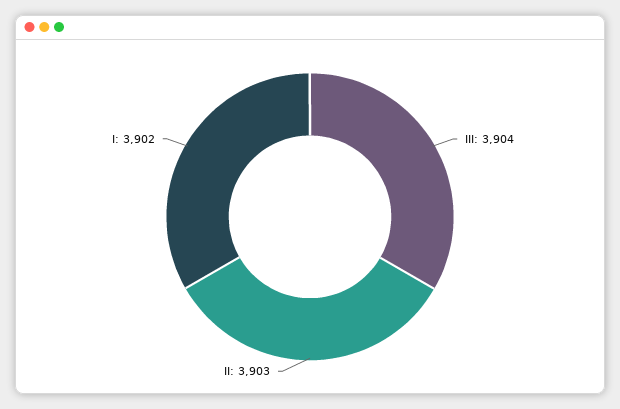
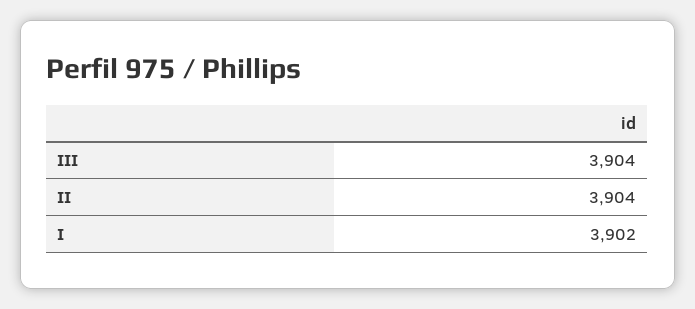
  {
    "III": 3904,
-   "II": 3903,
+   "II": 3904,
    "I": 3902
  }

